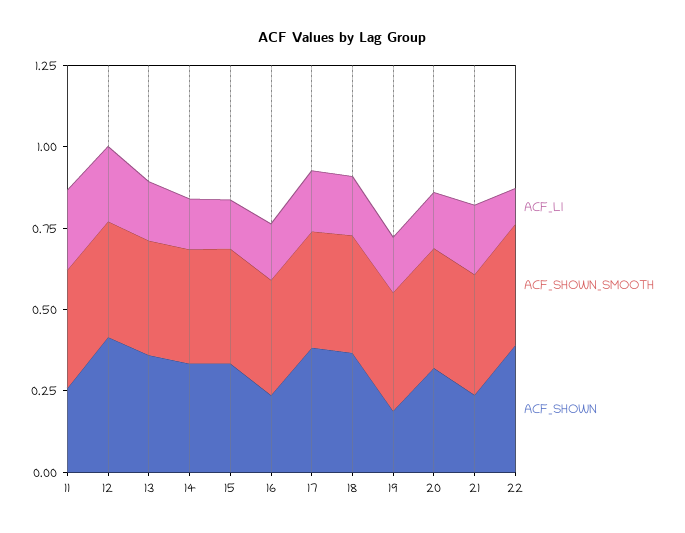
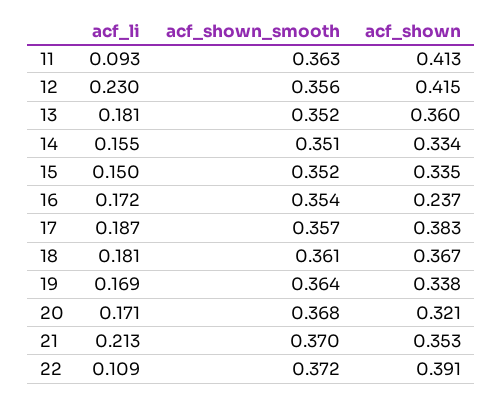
  {
    "ACF_LI": {
-     "11": 0.25,
+     "11": 0.093,
      "12": 0.23,
      "13": 0.181,
      "14": 0.155,
      "15": 0.15,
      "16": 0.172,
      "17": 0.187,
      "18": 0.181,
      "19": 0.169,
      "20": 0.171,
      "21": 0.213,
      "22": 0.109
    },
    "ACF_SHOWN_SMOOTH": {
      "11": 0.363,
      "12": 0.356,
      "13": 0.352,
      "14": 0.351,
      "15": 0.352,
      "16": 0.354,
      "17": 0.357,
      "18": 0.361,
      "19": 0.364,
      "20": 0.368,
      "21": 0.37,
      "22": 0.372
    },
    "ACF_SHOWN": {
-     "11": 0.25,
+     "11": 0.413,
      "12": 0.415,
      "13": 0.36,
      "14": 0.334,
      "15": 0.335,
      "16": 0.237,
      "17": 0.383,
      "18": 0.367,
-     "19": 0.2,
+     "19": 0.338,
      "20": 0.321,
-     "21": 0.25,
+     "21": 0.353,
      "22": 0.391
    }
  }

